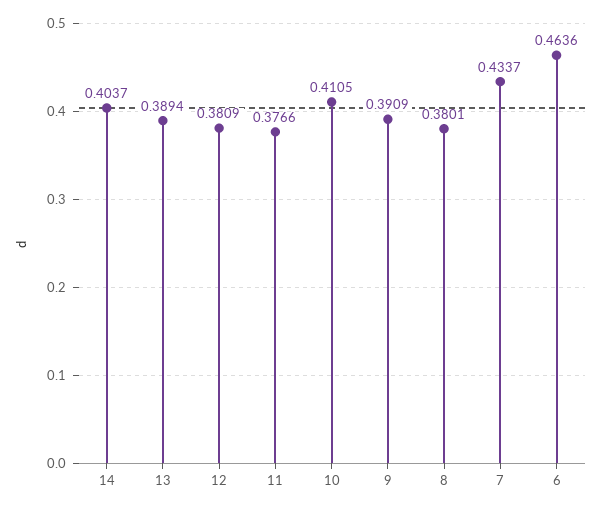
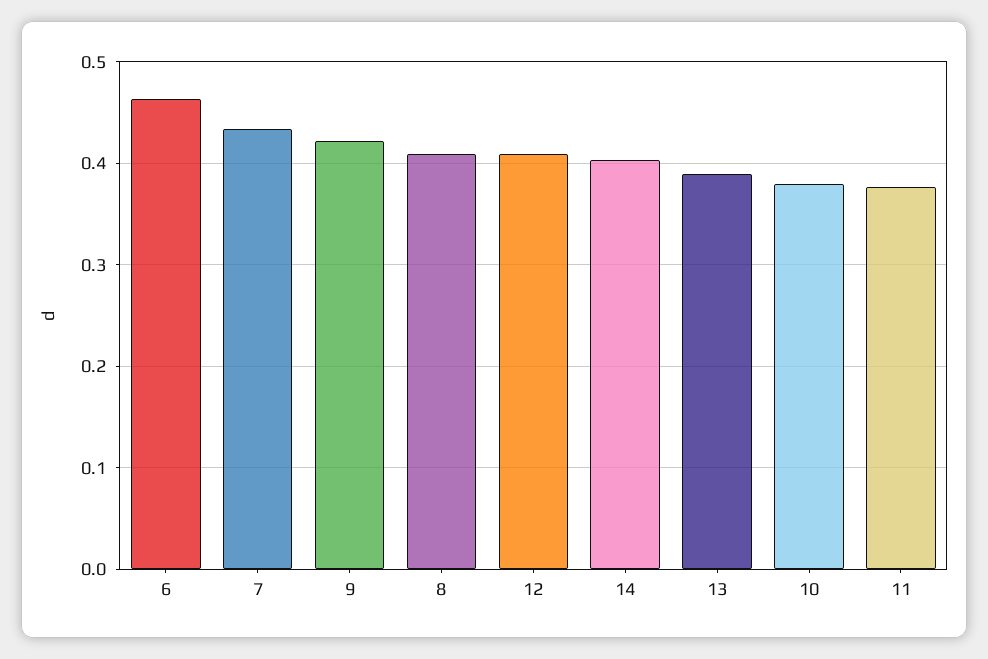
  {
    "14": 0.4037,
    "13": 0.3894,
-   "12": 0.3809,
+   "12": 0.41,
    "11": 0.3766,
-   "10": 0.4105,
+   "10": 0.38,
-   "9": 0.3909,
+   "9": 0.42,
-   "8": 0.3801,
+   "8": 0.41,
    "7": 0.4337,
    "6": 0.4636
  }

